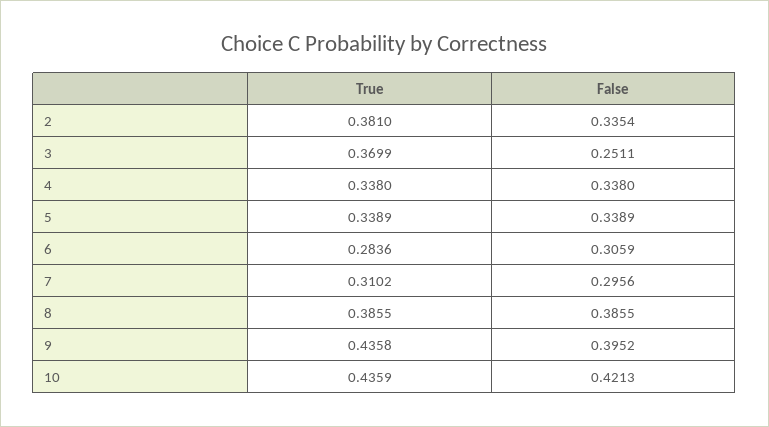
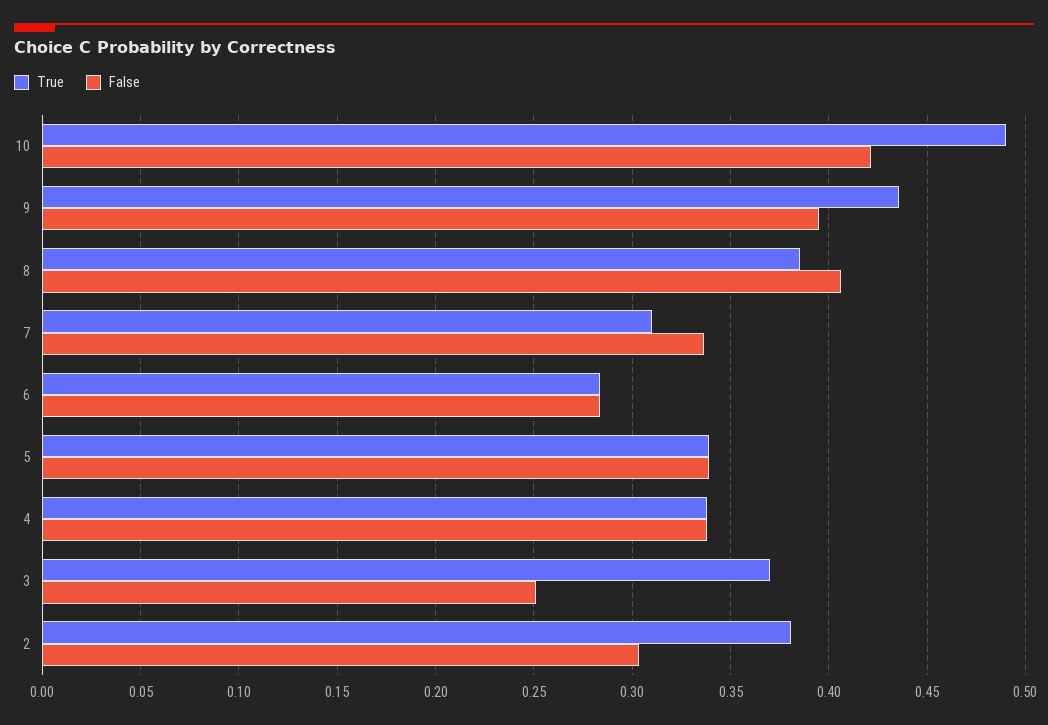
  {
    "True": {
      "2": 0.381,
      "3": 0.3699,
      "4": 0.338,
      "5": 0.3389,
      "6": 0.2836,
      "7": 0.3102,
      "8": 0.3855,
      "9": 0.4358,
-     "10": 0.4359
+     "10": 0.49
    },
    "False": {
-     "2": 0.3354,
+     "2": 0.305,
      "3": 0.2511,
      "4": 0.338,
      "5": 0.3389,
-     "6": 0.3059,
+     "6": 0.285,
-     "7": 0.2956,
+     "7": 0.335,
-     "8": 0.3855,
+     "8": 0.405,
      "9": 0.3952,
      "10": 0.4213
    }
  }

